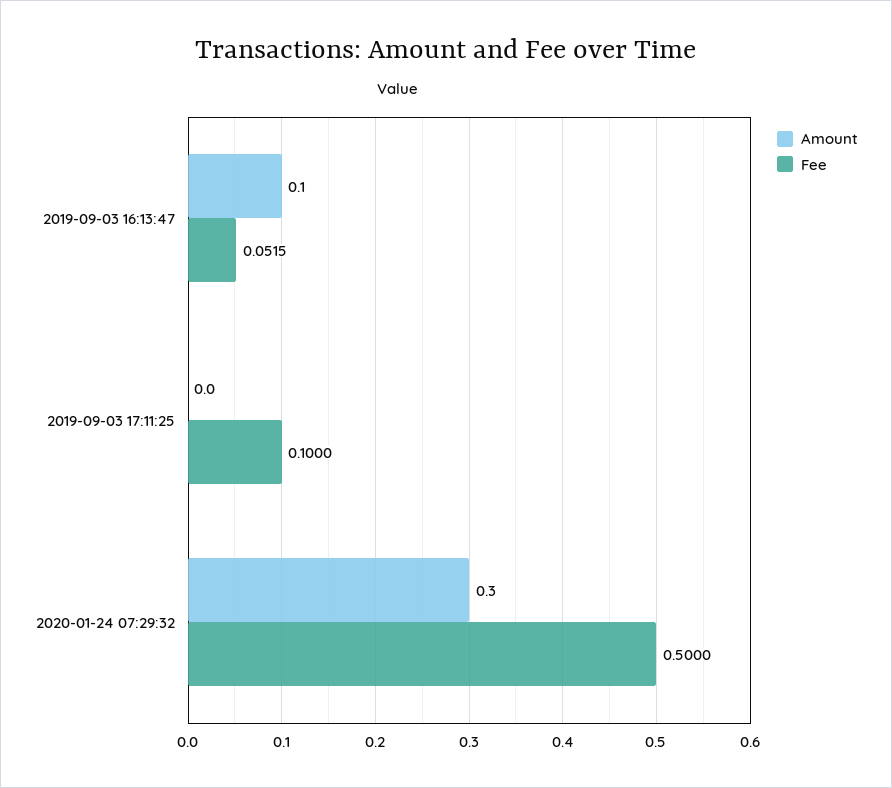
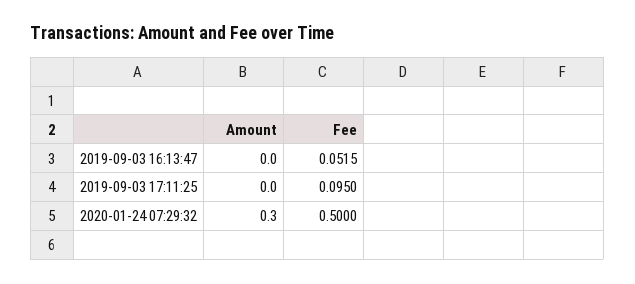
  {
    "Amount": {
-     "2019-09-03 16:13:47": 0.1,
+     "2019-09-03 16:13:47": 0,
      "2019-09-03 17:11:25": 0,
      "2020-01-24 07:29:32": 0.3
    },
    "Fee": {
      "2019-09-03 16:13:47": 0.0515,
-     "2019-09-03 17:11:25": 0.1,
+     "2019-09-03 17:11:25": 0.095,
      "2020-01-24 07:29:32": 0.5
    }
  }

